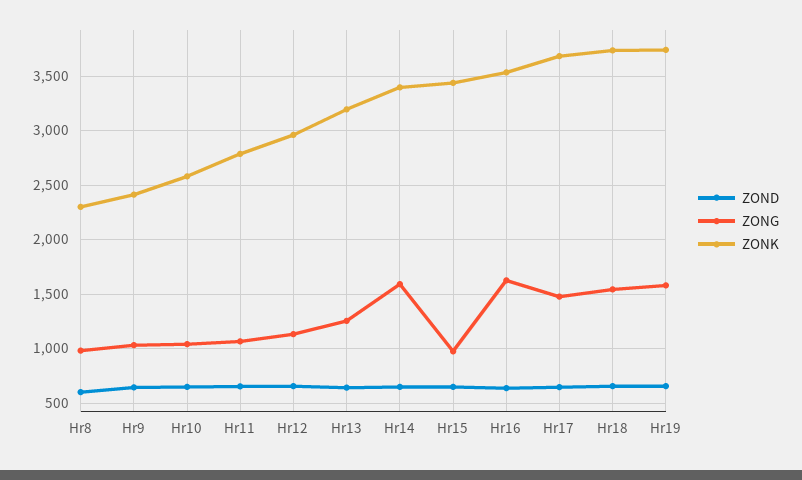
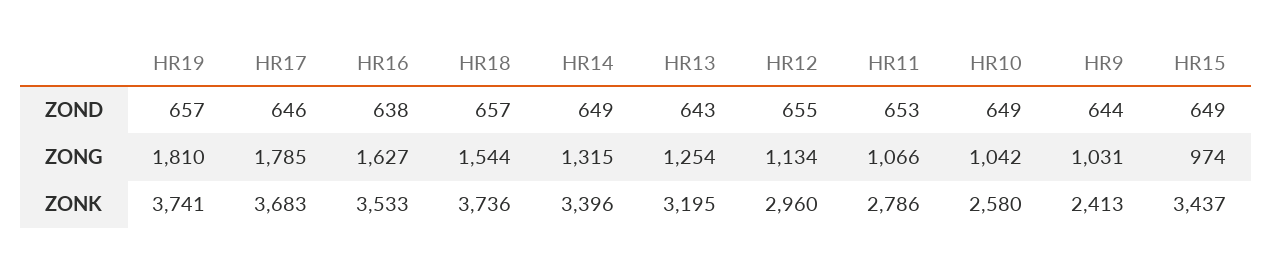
  {
    "ZOND": {
-     "Hr8": 600,
      "Hr9": 644,
      "Hr10": 649,
      "Hr11": 653,
      "Hr12": 655,
      "Hr13": 643,
      "Hr14": 649,
      "Hr15": 649,
      "Hr16": 638,
      "Hr17": 646,
      "Hr18": 657,
      "Hr19": 657
    },
    "ZONG": {
-     "Hr8": 1000,
      "Hr9": 1031,
      "Hr10": 1042,
      "Hr11": 1066,
      "Hr12": 1134,
      "Hr13": 1254,
-     "Hr14": 1600,
+     "Hr14": 1315,
      "Hr15": 974,
      "Hr16": 1627,
-     "Hr17": 1500,
+     "Hr17": 1785,
      "Hr18": 1544,
-     "Hr19": 1600
+     "Hr19": 1810
    },
    "ZONK": {
-     "Hr8": 2300,
      "Hr9": 2413,
      "Hr10": 2580,
      "Hr11": 2786,
      "Hr12": 2960,
      "Hr13": 3195,
      "Hr14": 3396,
      "Hr15": 3437,
      "Hr16": 3533,
      "Hr17": 3683,
      "Hr18": 3736,
      "Hr19": 3741
    }
  }

